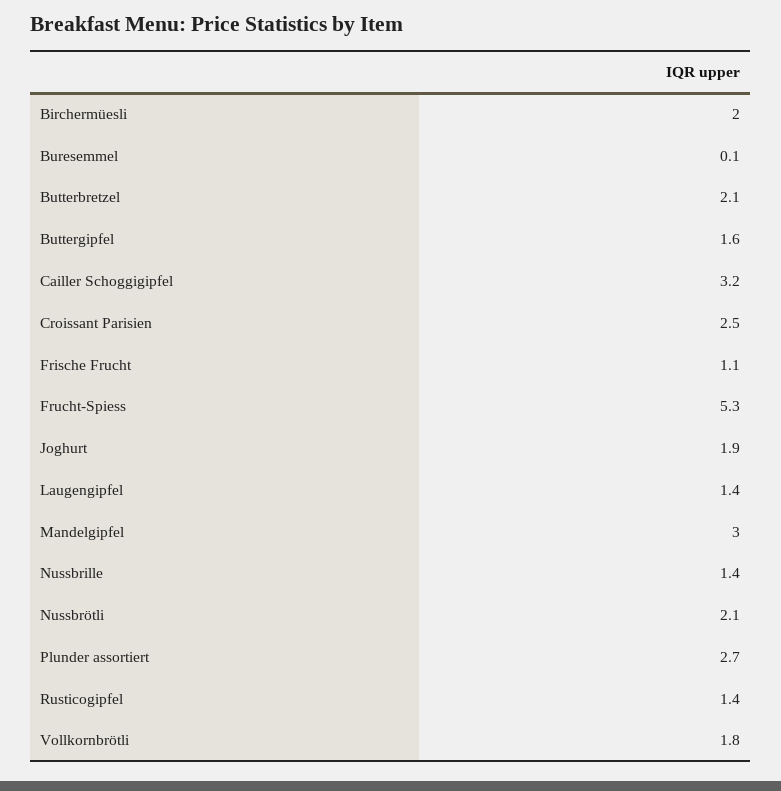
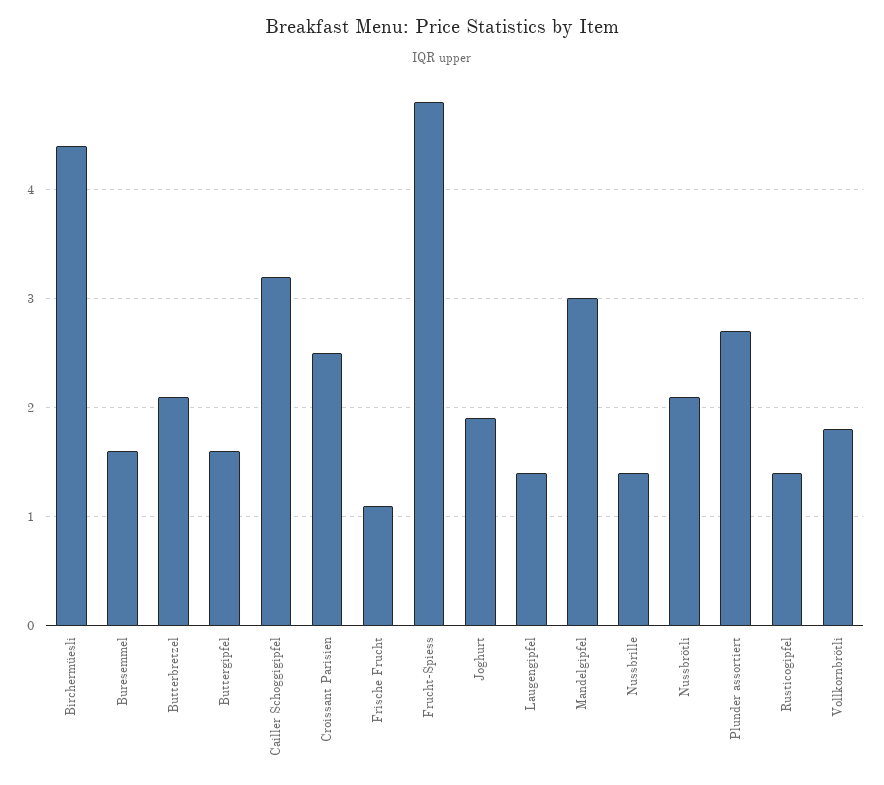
  {
-   "Birchermüesli": 2,
+   "Birchermüesli": 4.4,
-   "Buresemmel": 0.1,
+   "Buresemmel": 1.6,
    "Butterbretzel": 2.1,
    "Buttergipfel": 1.6,
    "Cailler Schoggigipfel": 3.2,
    "Croissant Parisien": 2.5,
    "Frische Frucht": 1.1,
-   "Frucht-Spiess": 5.3,
+   "Frucht-Spiess": 4.8,
    "Joghurt": 1.9,
    "Laugengipfel": 1.4,
    "Mandelgipfel": 3,
    "Nussbrille": 1.4,
    "Nussbrötli": 2.1,
    "Plunder assortiert": 2.7,
    "Rusticogipfel": 1.4,
    "Vollkornbrötli": 1.8
  }

